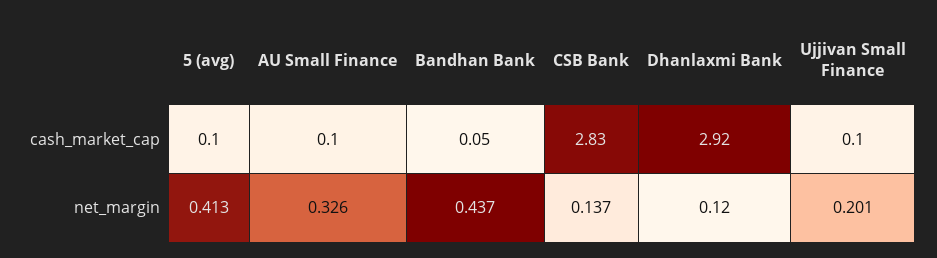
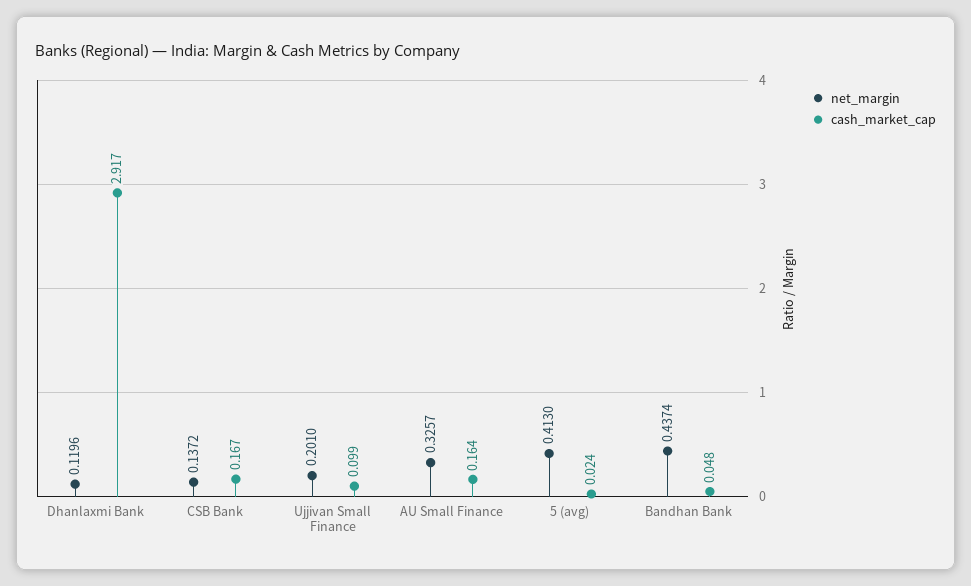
  {
    "cash_market_cap": {
-     "5 (avg)": 0.1,
+     "5 (avg)": 0.024,
-     "AU Small Finance": 0.1,
+     "AU Small Finance": 0.164,
      "Bandhan Bank": 0.048,
-     "CSB Bank": 2.83,
+     "CSB Bank": 0.167,
      "Dhanlaxmi Bank": 2.917,
      "Ujjivan Small Finance": 0.099
    },
    "net_margin": {
      "5 (avg)": 0.413,
      "AU Small Finance": 0.3257,
      "Bandhan Bank": 0.4374,
      "CSB Bank": 0.1372,
      "Dhanlaxmi Bank": 0.1196,
      "Ujjivan Small Finance": 0.201
    }
  }

